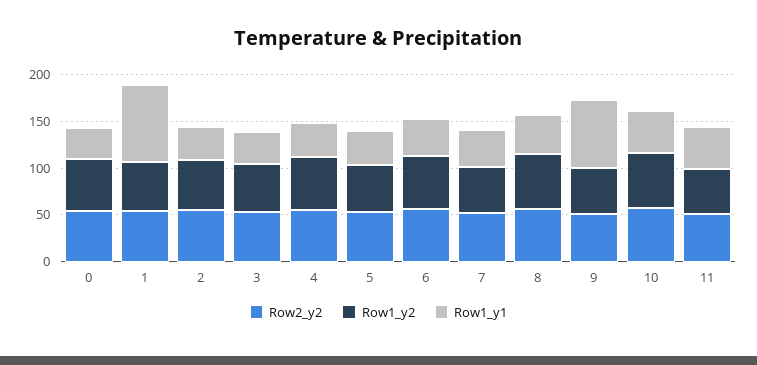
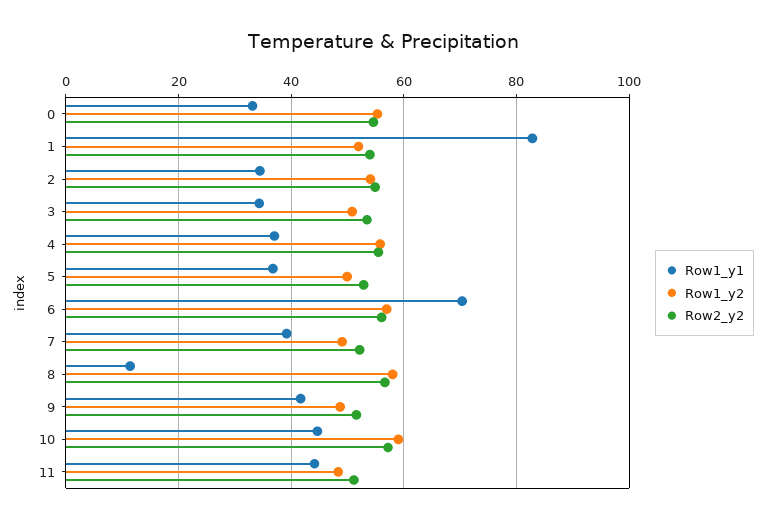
  {
    "Row2_y2": {
      "0": 54,
      "1": 54,
      "2": 54,
      "3": 54,
      "4": 56,
      "5": 52,
      "6": 56,
      "7": 52,
      "8": 56,
      "9": 52,
      "10": 58,
      "11": 52
    },
    "Row1_y2": {
      "0": 56,
      "1": 52,
      "2": 54,
      "3": 50,
      "4": 56,
      "5": 50,
      "6": 56,
      "7": 50,
      "8": 58,
      "9": 48,
      "10": 60,
      "11": 48
    },
    "Row1_y1": {
      "0": 34,
      "1": 82,
      "2": 34,
      "3": 34,
      "4": 38,
      "5": 36,
-     "6": 40,
+     "6": 70,
      "7": 40,
-     "8": 40,
+     "8": 12,
-     "9": 70,
+     "9": 42,
      "10": 44,
      "11": 44
    }
  }

